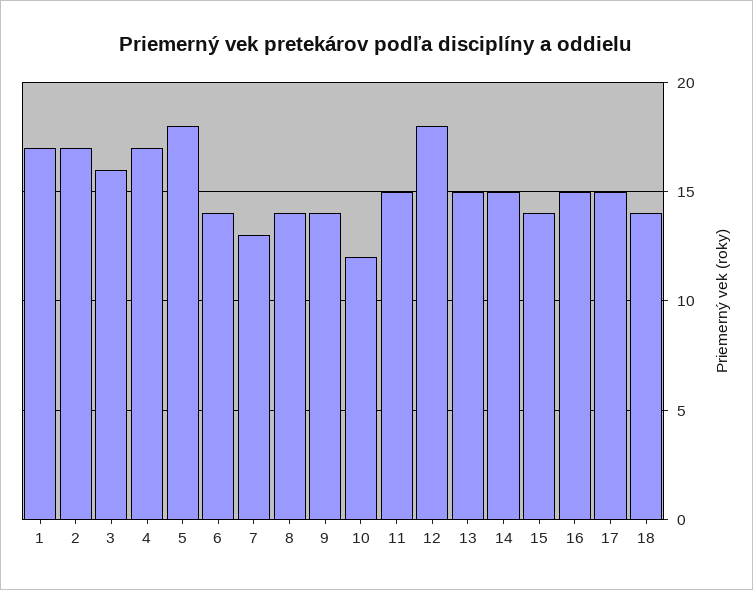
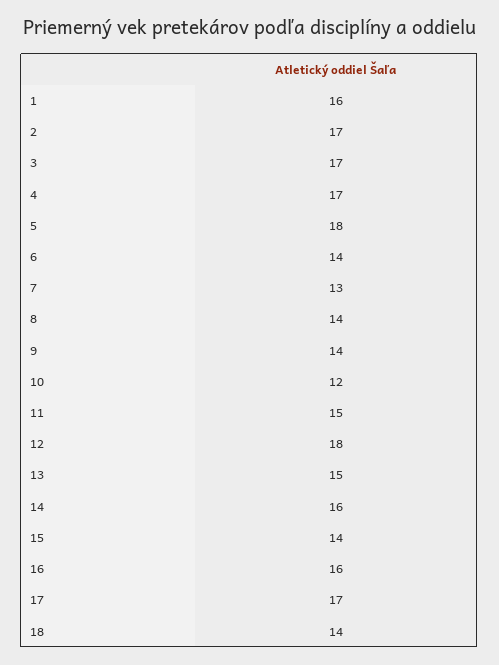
  {
-   "1": 17,
+   "1": 16,
    "2": 17,
-   "3": 16,
+   "3": 17,
    "4": 17,
    "5": 18,
    "6": 14,
    "7": 13,
    "8": 14,
    "9": 14,
    "10": 12,
    "11": 15,
    "12": 18,
    "13": 15,
-   "14": 15,
+   "14": 16,
    "15": 14,
-   "16": 15,
+   "16": 16,
-   "17": 15,
+   "17": 17,
    "18": 14
  }

